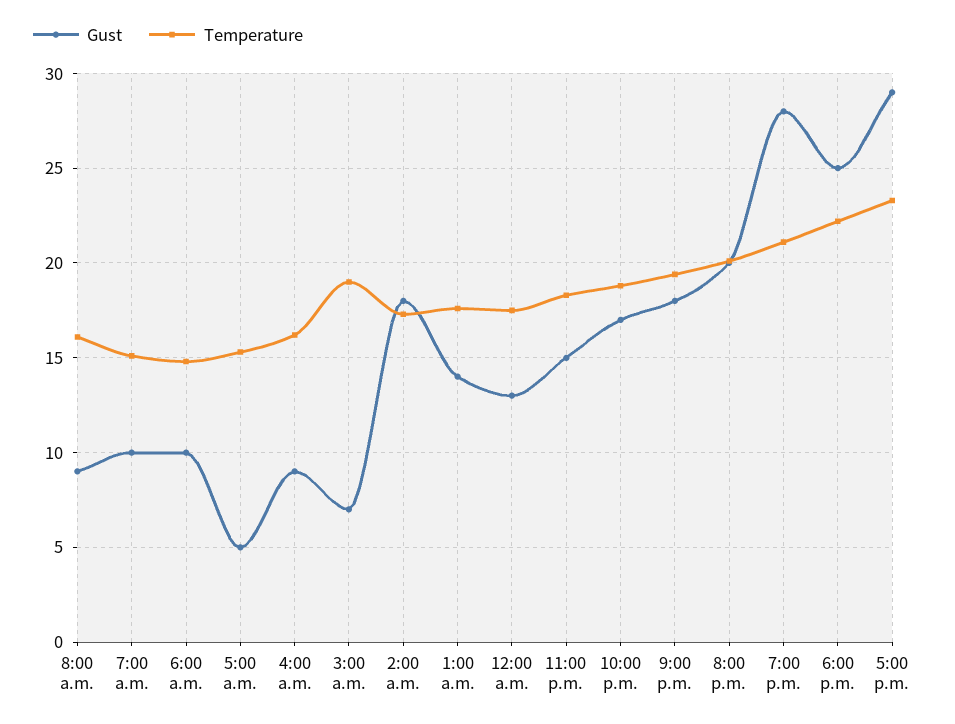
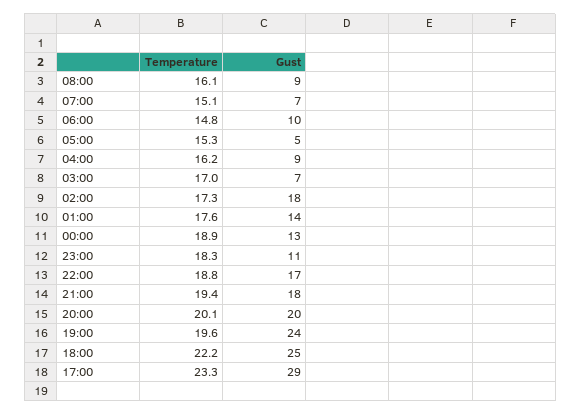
  {
    "Gust": {
      "8:00 a.m.": 9,
-     "7:00 a.m.": 10,
+     "7:00 a.m.": 7,
      "6:00 a.m.": 10,
      "5:00 a.m.": 5,
      "4:00 a.m.": 9,
      "3:00 a.m.": 7,
      "2:00 a.m.": 18,
      "1:00 a.m.": 14,
      "12:00 a.m.": 13,
-     "11:00 p.m.": 15,
+     "11:00 p.m.": 11,
      "10:00 p.m.": 17,
      "9:00 p.m.": 18,
      "8:00 p.m.": 20,
-     "7:00 p.m.": 28,
+     "7:00 p.m.": 24,
      "6:00 p.m.": 25,
      "5:00 p.m.": 29
    },
    "Temperature": {
      "8:00 a.m.": 16.1,
      "7:00 a.m.": 15.1,
      "6:00 a.m.": 14.8,
      "5:00 a.m.": 15.3,
      "4:00 a.m.": 16.2,
-     "3:00 a.m.": 19,
+     "3:00 a.m.": 17,
      "2:00 a.m.": 17.3,
      "1:00 a.m.": 17.6,
-     "12:00 a.m.": 17.5,
+     "12:00 a.m.": 18.9,
      "11:00 p.m.": 18.3,
      "10:00 p.m.": 18.8,
      "9:00 p.m.": 19.4,
      "8:00 p.m.": 20.1,
-     "7:00 p.m.": 21,
+     "7:00 p.m.": 19.6,
      "6:00 p.m.": 22.2,
      "5:00 p.m.": 23.3
    }
  }

